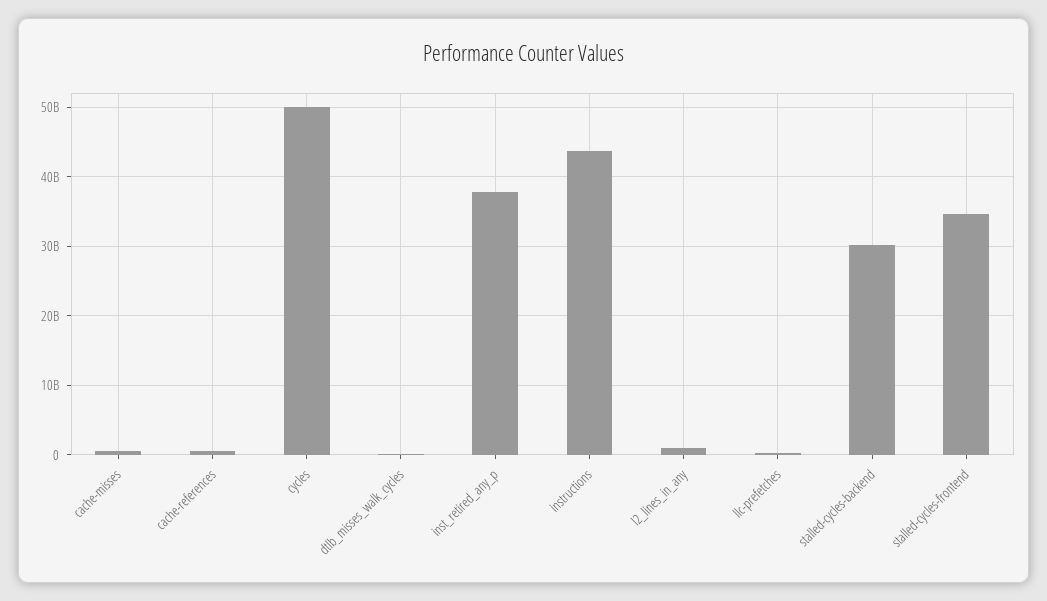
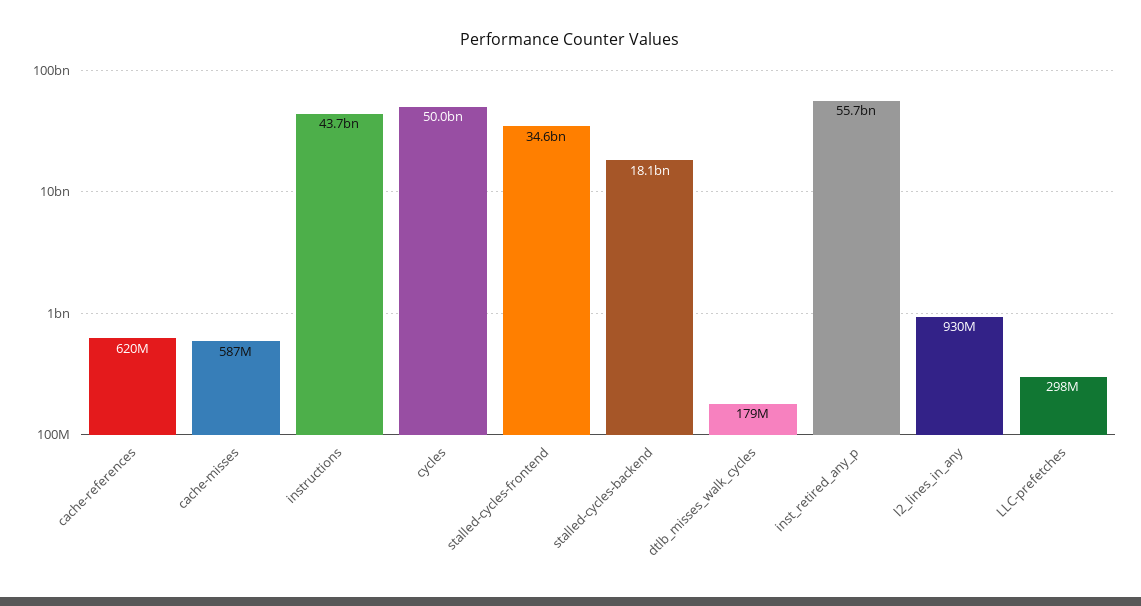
  {
    "cache-misses": 587000000,
    "cache-references": 620000000,
    "cycles": 50000000000,
    "dtlb_misses_walk_cycles": 179000000,
-   "inst_retired_any_p": 38000000000,
+   "inst_retired_any_p": 55700000000,
    "instructions": 43700000000,
    "l2_lines_in_any": 930000000,
    "llc-prefetches": 298000000,
-   "stalled-cycles-backend": 30000000000,
+   "stalled-cycles-backend": 18100000000,
    "stalled-cycles-frontend": 34600000000
  }

